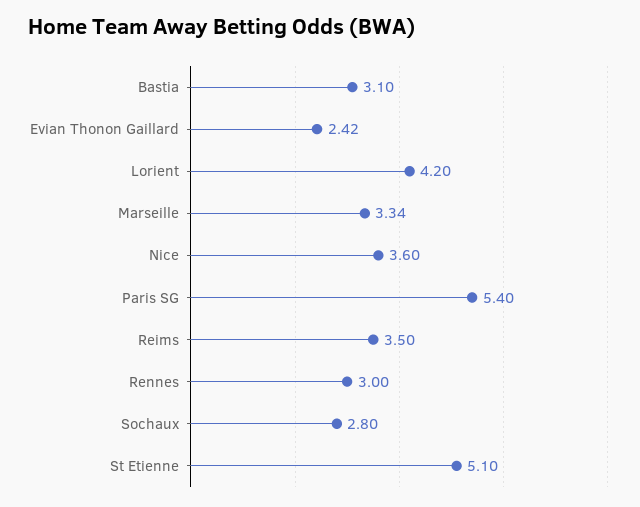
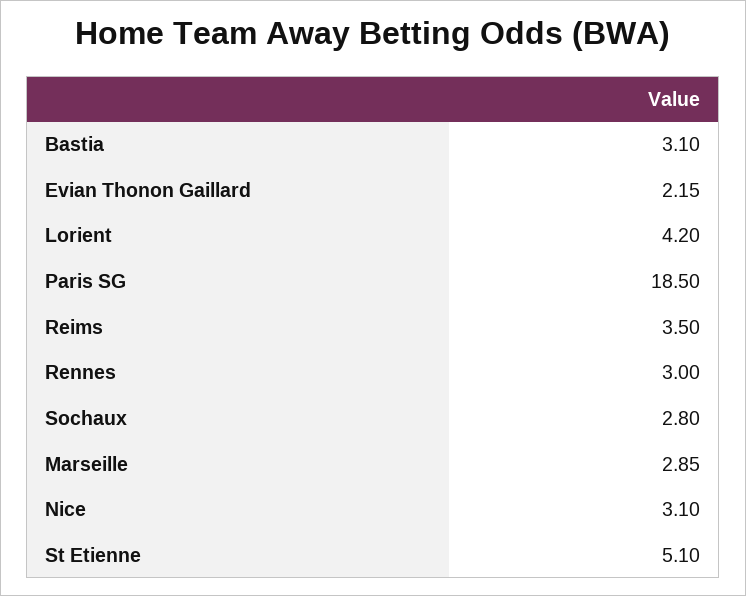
  {
    "Bastia": 3.1,
-   "Evian Thonon Gaillard": 2.42,
+   "Evian Thonon Gaillard": 2.15,
    "Lorient": 4.2,
-   "Marseille": 3.34,
+   "Marseille": 2.85,
-   "Nice": 3.6,
+   "Nice": 3.1,
-   "Paris SG": 5.4,
+   "Paris SG": 18.5,
    "Reims": 3.5,
    "Rennes": 3,
    "Sochaux": 2.8,
    "St Etienne": 5.1
  }

